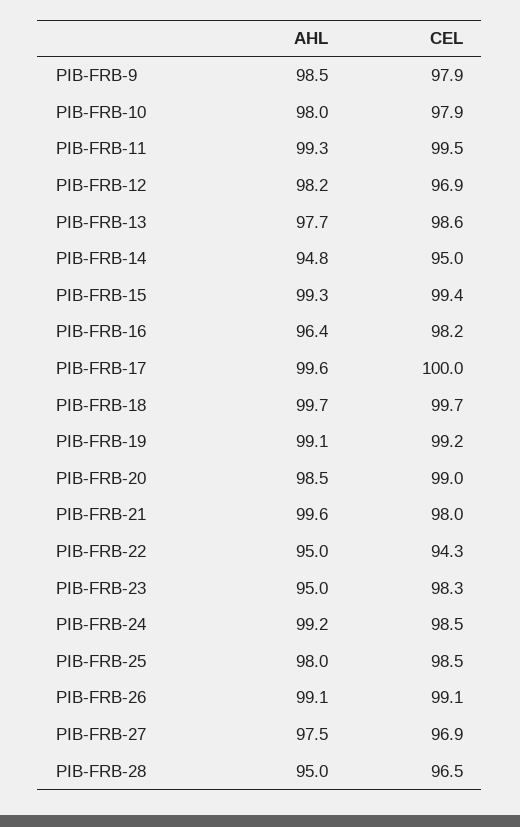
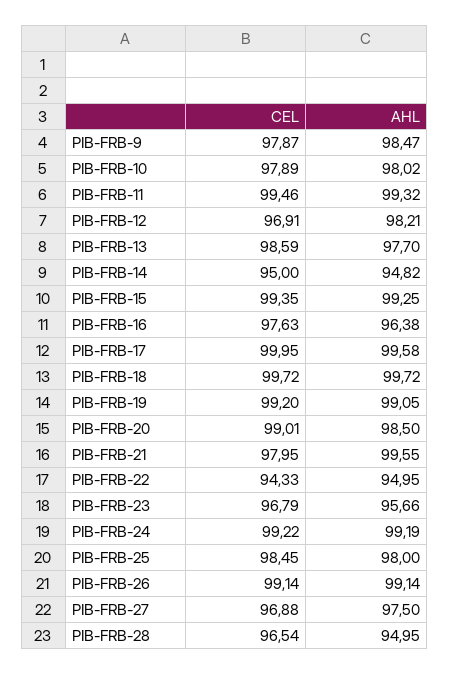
  {
    "AHL": {
      "PIB-FRB-9": 98.47,
      "PIB-FRB-10": 98.02,
      "PIB-FRB-11": 99.32,
      "PIB-FRB-12": 98.21,
      "PIB-FRB-13": 97.7,
      "PIB-FRB-14": 94.82,
      "PIB-FRB-15": 99.25,
      "PIB-FRB-16": 96.38,
      "PIB-FRB-17": 99.58,
      "PIB-FRB-18": 99.72,
      "PIB-FRB-19": 99.05,
      "PIB-FRB-20": 98.5,
      "PIB-FRB-21": 99.55,
      "PIB-FRB-22": 94.95,
-     "PIB-FRB-23": 95,
+     "PIB-FRB-23": 95.66,
      "PIB-FRB-24": 99.19,
      "PIB-FRB-25": 98,
      "PIB-FRB-26": 99.14,
      "PIB-FRB-27": 97.5,
      "PIB-FRB-28": 94.95
    },
    "CEL": {
      "PIB-FRB-9": 97.87,
      "PIB-FRB-10": 97.89,
      "PIB-FRB-11": 99.46,
      "PIB-FRB-12": 96.91,
      "PIB-FRB-13": 98.59,
      "PIB-FRB-14": 95,
      "PIB-FRB-15": 99.35,
-     "PIB-FRB-16": 98.2,
+     "PIB-FRB-16": 97.63,
      "PIB-FRB-17": 99.95,
      "PIB-FRB-18": 99.72,
      "PIB-FRB-19": 99.2,
      "PIB-FRB-20": 99.01,
      "PIB-FRB-21": 97.95,
      "PIB-FRB-22": 94.33,
-     "PIB-FRB-23": 98.3,
+     "PIB-FRB-23": 96.79,
-     "PIB-FRB-24": 98.5,
+     "PIB-FRB-24": 99.22,
      "PIB-FRB-25": 98.45,
      "PIB-FRB-26": 99.14,
      "PIB-FRB-27": 96.88,
      "PIB-FRB-28": 96.54
    }
  }

